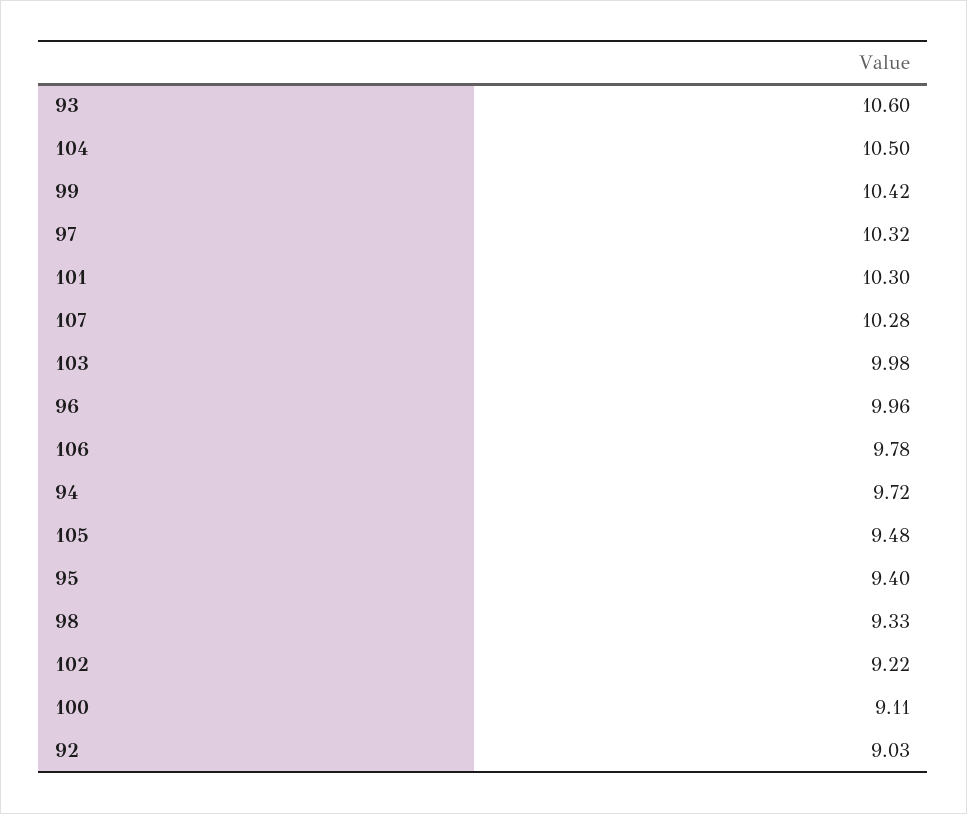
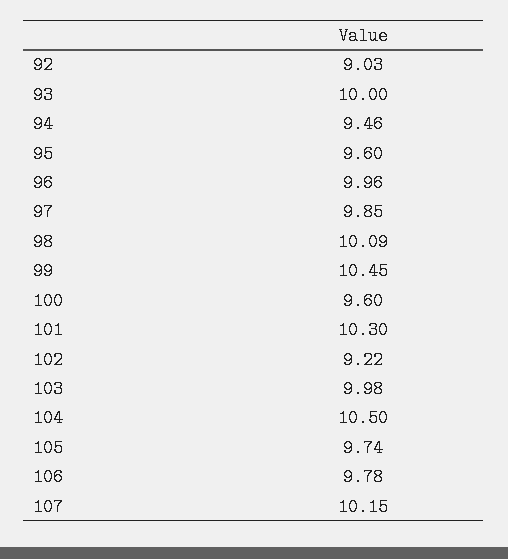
  {
-   "93": 10.6,
+   "93": 10,
    "104": 10.5,
-   "99": 10.42,
+   "99": 10.45,
-   "97": 10.32,
+   "97": 9.85,
    "101": 10.3,
-   "107": 10.28,
+   "107": 10.15,
    "103": 9.98,
    "96": 9.96,
    "106": 9.78,
-   "94": 9.72,
+   "94": 9.46,
-   "105": 9.48,
+   "105": 9.74,
-   "95": 9.4,
+   "95": 9.6,
-   "98": 9.33,
+   "98": 10.09,
    "102": 9.22,
-   "100": 9.11,
+   "100": 9.6,
    "92": 9.03
  }

